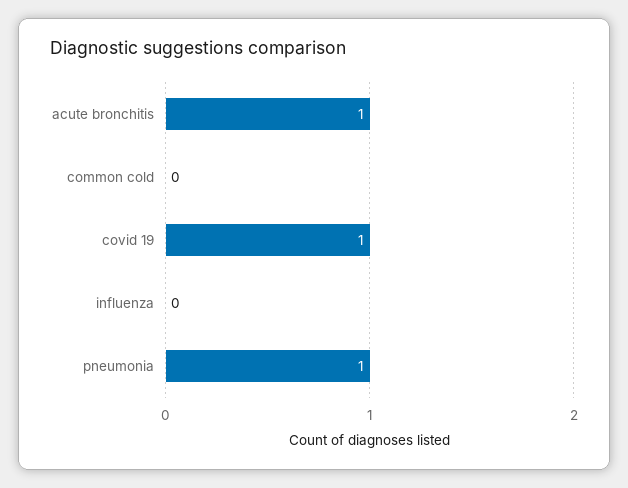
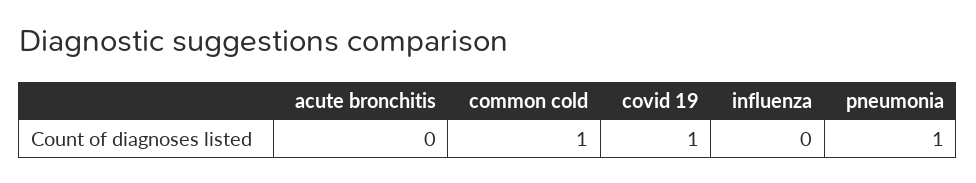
  {
-   "acute bronchitis": 1,
+   "acute bronchitis": 0,
-   "common cold": 0,
+   "common cold": 1,
    "covid 19": 1,
    "influenza": 0,
    "pneumonia": 1
  }

